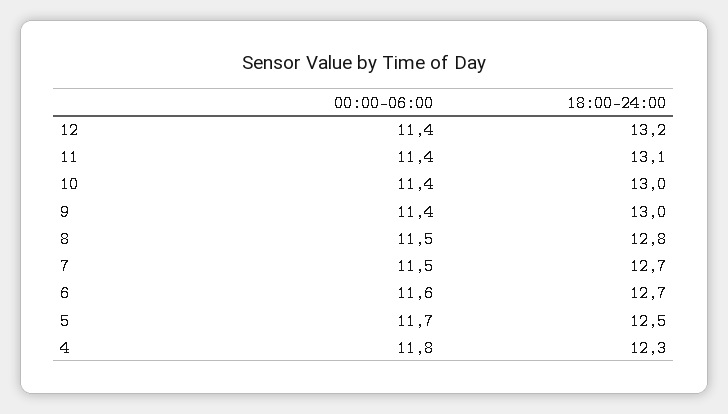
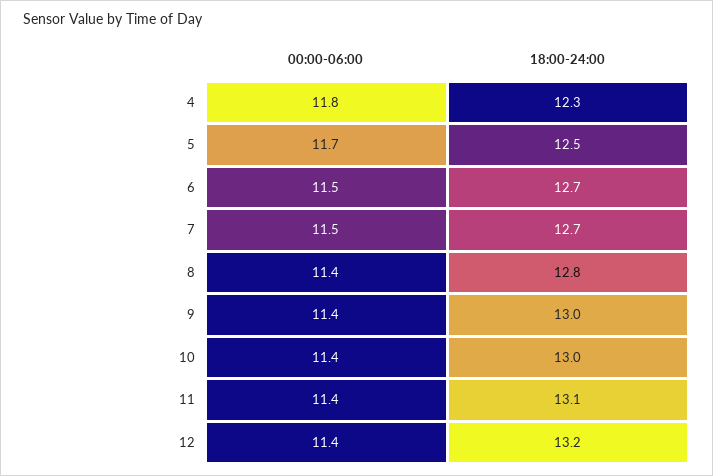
  {
    "00:00-06:00": {
      "12": 11.4,
      "11": 11.4,
      "10": 11.4,
      "9": 11.4,
-     "8": 11.5,
+     "8": 11.4,
      "7": 11.5,
-     "6": 11.6,
+     "6": 11.5,
      "5": 11.7,
      "4": 11.8
    },
    "18:00-24:00": {
      "12": 13.2,
      "11": 13.1,
      "10": 13,
      "9": 13,
      "8": 12.8,
      "7": 12.7,
      "6": 12.7,
      "5": 12.5,
      "4": 12.3
    }
  }

